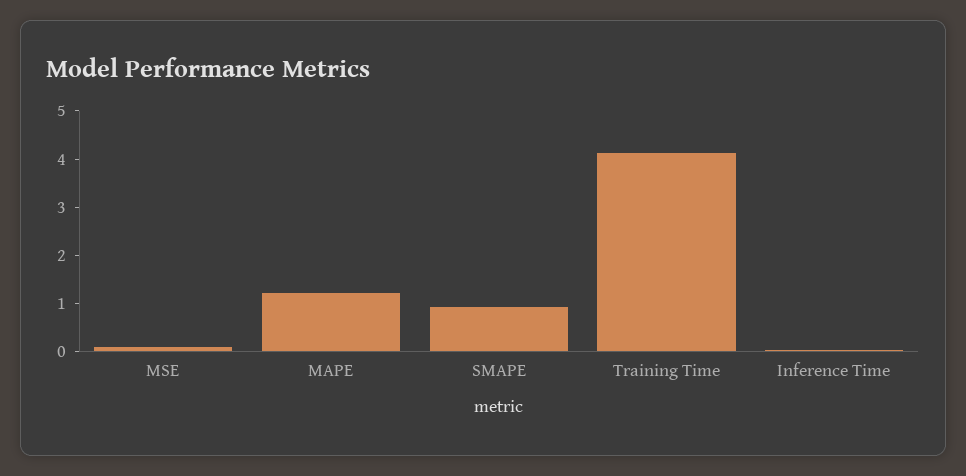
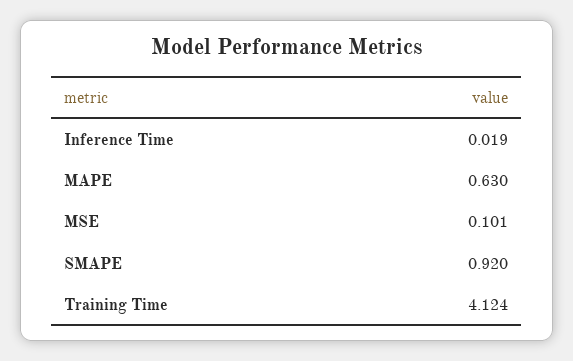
  {
    "MSE": 0.101,
-   "MAPE": 1.2,
+   "MAPE": 0.63,
    "SMAPE": 0.92,
    "Training Time": 4.124,
    "Inference Time": 0.019
  }

